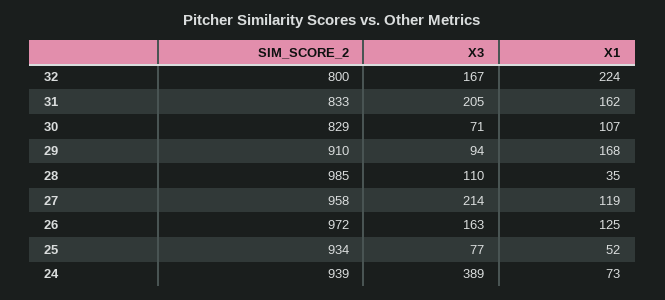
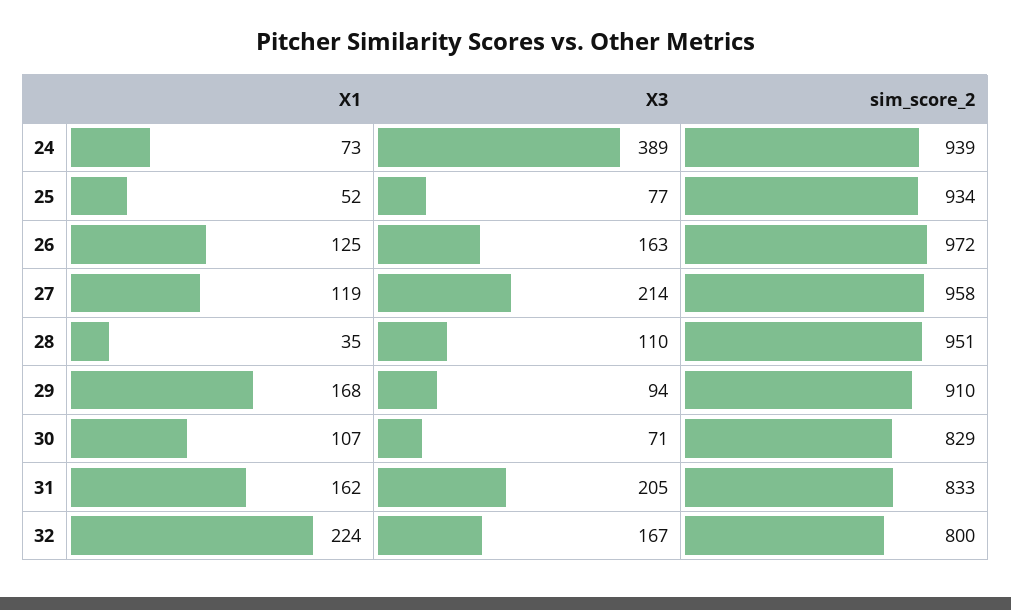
  {
    "SIM_SCORE_2": {
      "32": 800,
      "31": 833,
      "30": 829,
      "29": 910,
-     "28": 985,
+     "28": 951,
      "27": 958,
      "26": 972,
      "25": 934,
      "24": 939
    },
    "X3": {
      "32": 167,
      "31": 205,
      "30": 71,
      "29": 94,
      "28": 110,
      "27": 214,
      "26": 163,
      "25": 77,
      "24": 389
    },
    "X1": {
      "32": 224,
      "31": 162,
      "30": 107,
      "29": 168,
      "28": 35,
      "27": 119,
      "26": 125,
      "25": 52,
      "24": 73
    }
  }

